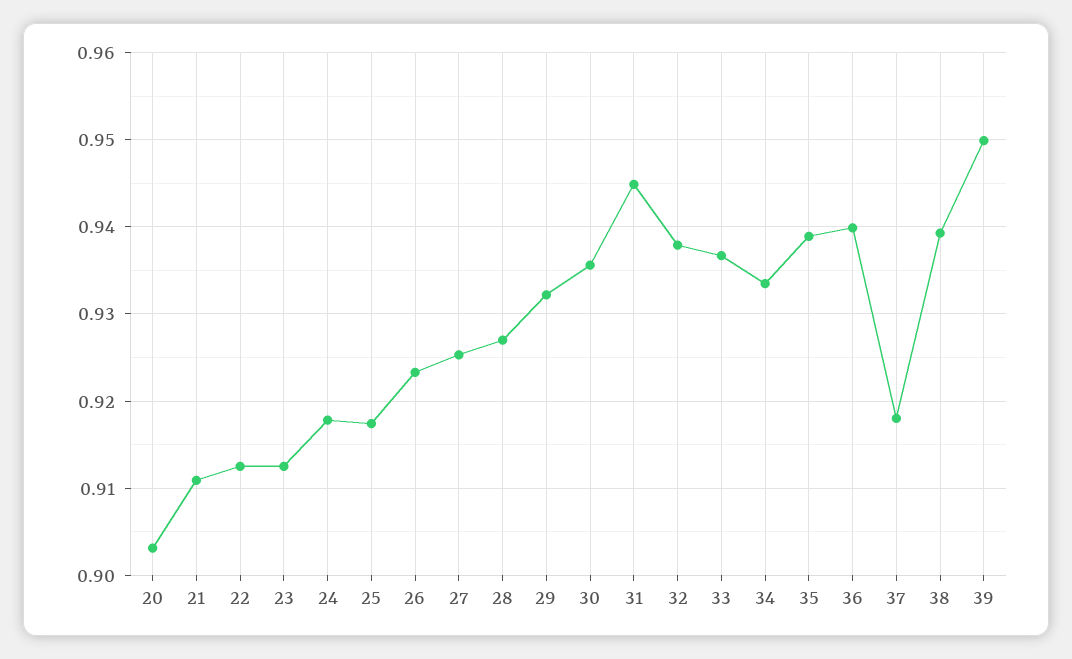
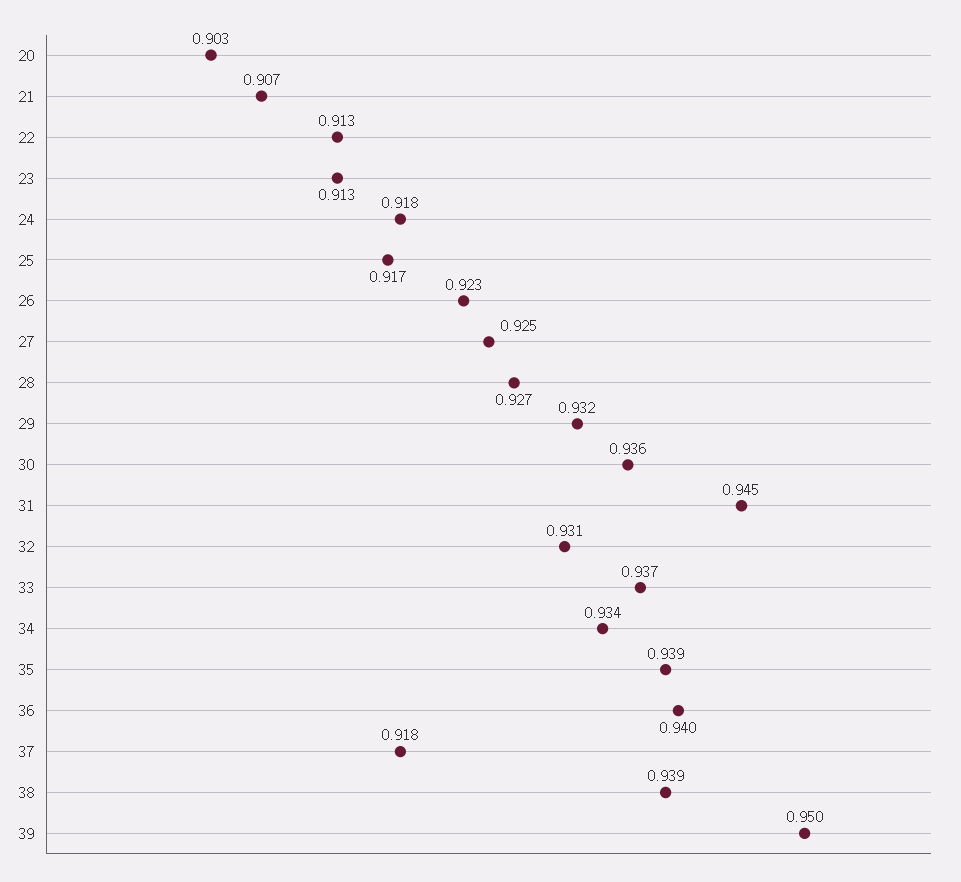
  {
    "20": 0.903,
-   "21": 0.911,
+   "21": 0.907,
    "22": 0.913,
    "23": 0.913,
    "24": 0.918,
    "25": 0.917,
    "26": 0.923,
    "27": 0.925,
    "28": 0.927,
    "29": 0.932,
    "30": 0.936,
    "31": 0.945,
-   "32": 0.938,
+   "32": 0.931,
    "33": 0.937,
    "34": 0.934,
    "35": 0.939,
    "36": 0.94,
    "37": 0.918,
    "38": 0.939,
    "39": 0.95
  }

